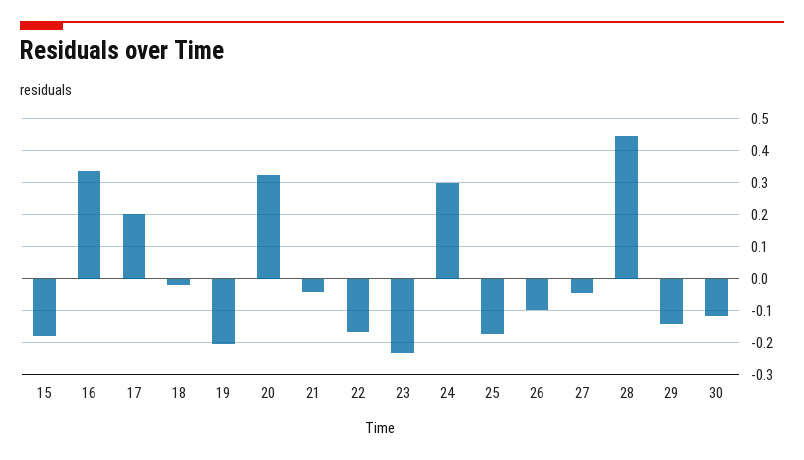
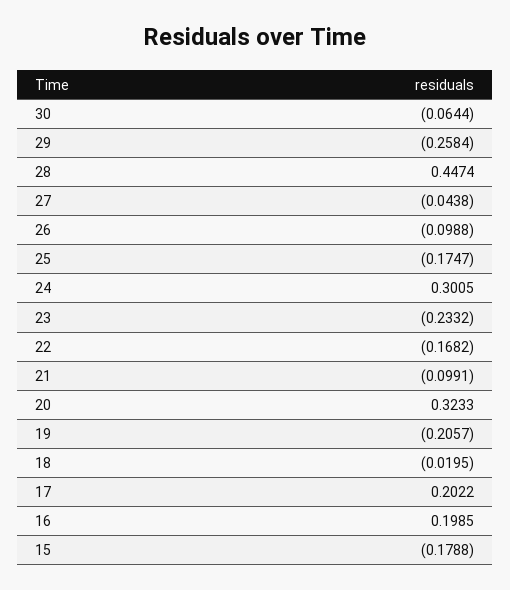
  {
    "15": -0.1788,
-   "16": 0.34,
+   "16": 0.1985,
    "17": 0.2022,
    "18": -0.0195,
    "19": -0.2057,
    "20": 0.3233,
-   "21": -0.04,
+   "21": -0.0991,
    "22": -0.1682,
    "23": -0.2332,
    "24": 0.3005,
    "25": -0.1747,
    "26": -0.0988,
    "27": -0.0438,
    "28": 0.4474,
-   "29": -0.14,
+   "29": -0.2584,
-   "30": -0.12
+   "30": -0.0644
  }

